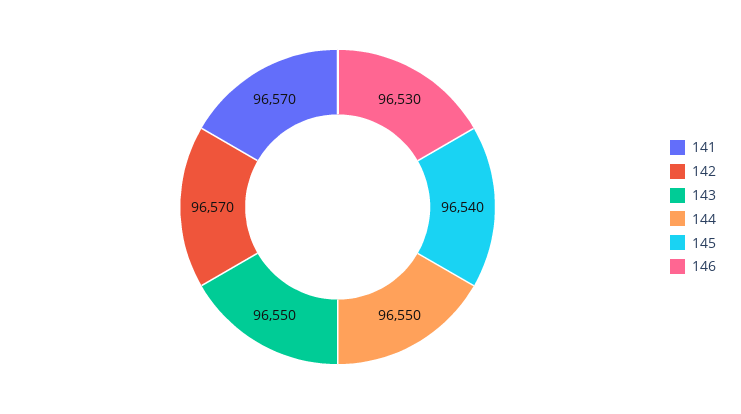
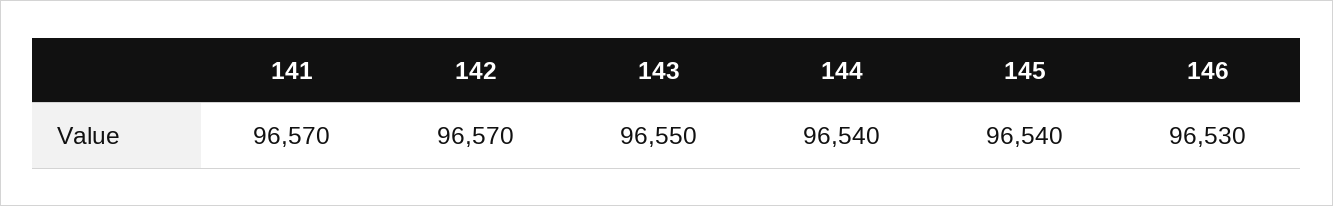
  {
    "141": 96570,
    "142": 96570,
    "143": 96550,
-   "144": 96550,
+   "144": 96540,
    "145": 96540,
    "146": 96530
  }

